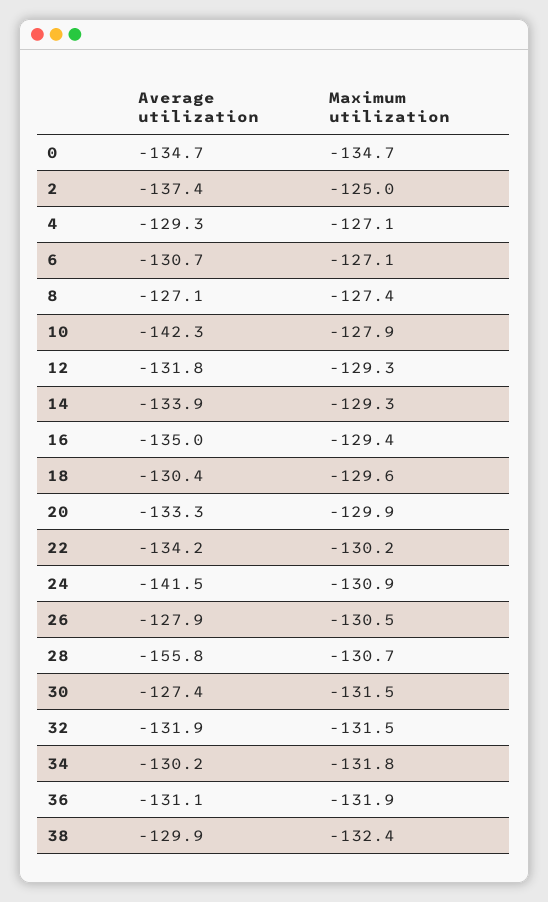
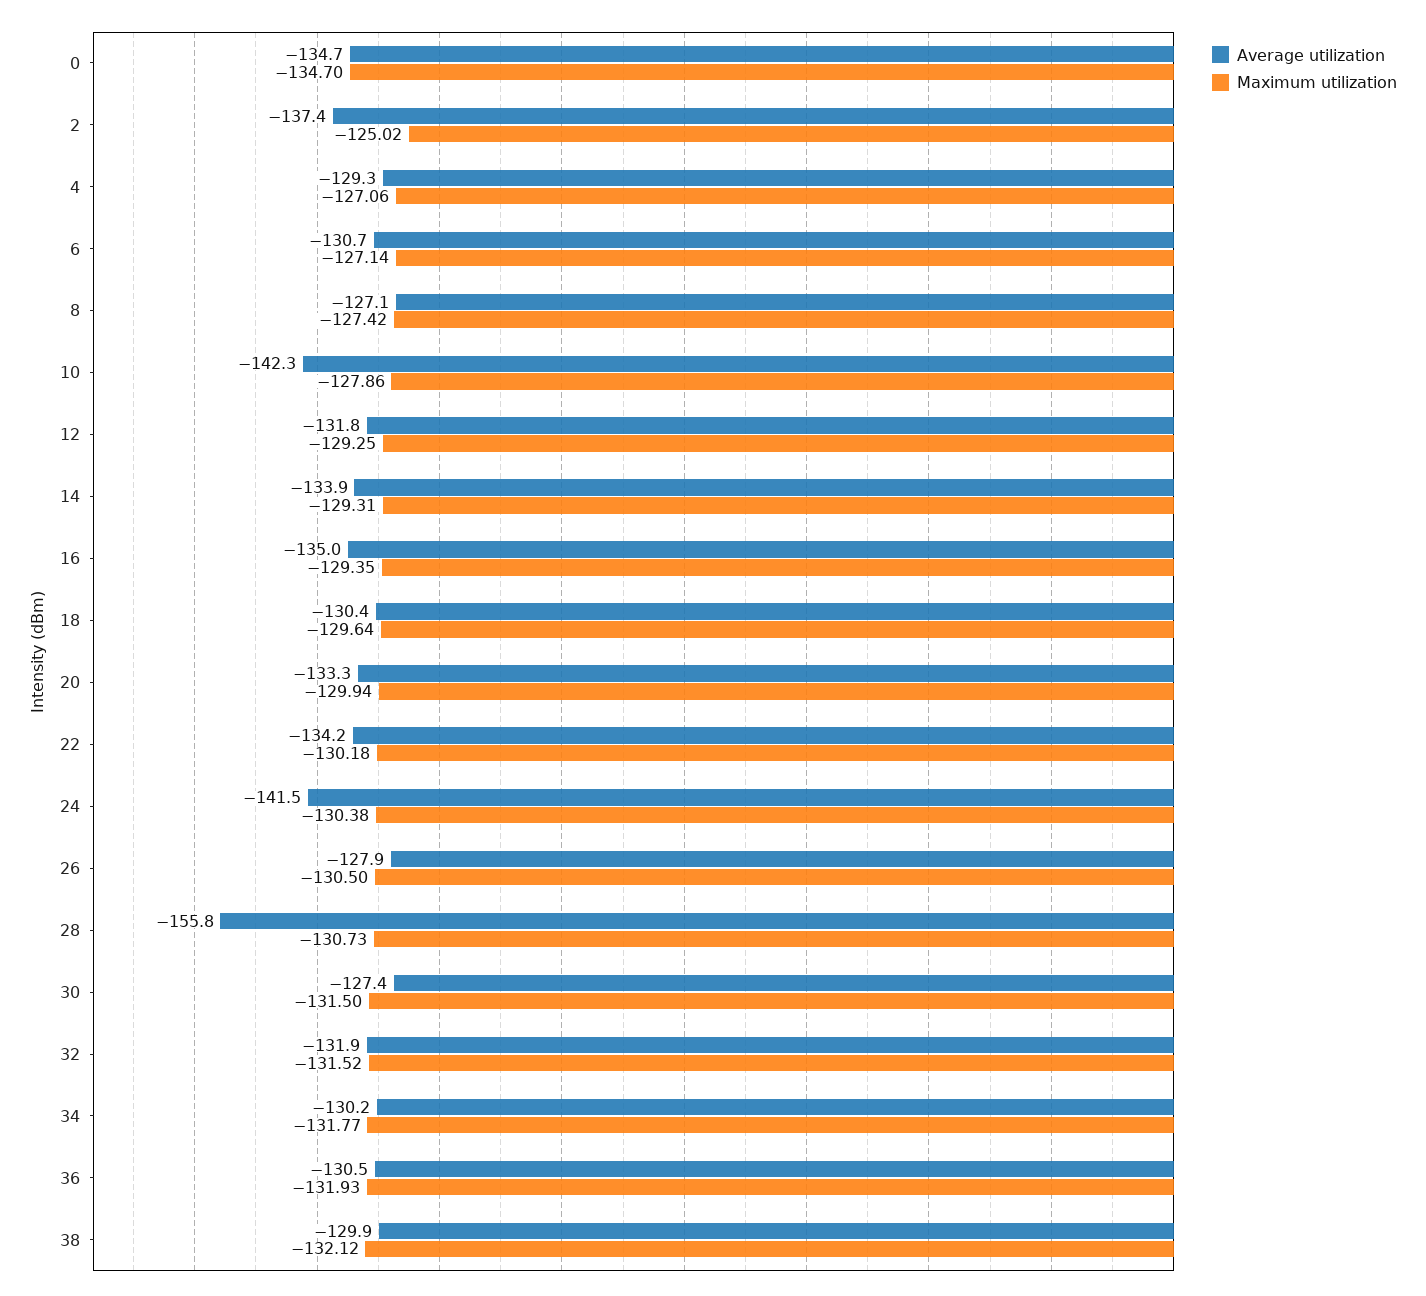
  {
    "Average utilization": {
      "0": -134.7,
      "2": -137.4,
      "4": -129.3,
      "6": -130.7,
      "8": -127.1,
      "10": -142.3,
      "12": -131.8,
      "14": -133.9,
      "16": -135,
      "18": -130.4,
      "20": -133.3,
      "22": -134.2,
      "24": -141.5,
      "26": -127.9,
      "28": -155.8,
      "30": -127.4,
      "32": -131.9,
      "34": -130.2,
-     "36": -131.1,
+     "36": -130.5,
      "38": -129.9
    },
    "Maximum utilization": {
      "0": -134.7,
      "2": -125.02,
      "4": -127.06,
      "6": -127.14,
      "8": -127.42,
      "10": -127.86,
      "12": -129.25,
      "14": -129.31,
      "16": -129.35,
      "18": -129.64,
      "20": -129.94,
      "22": -130.18,
-     "24": -130.9,
+     "24": -130.38,
      "26": -130.5,
      "28": -130.73,
      "30": -131.5,
      "32": -131.52,
      "34": -131.77,
      "36": -131.93,
-     "38": -132.4
+     "38": -132.12
    }
  }

